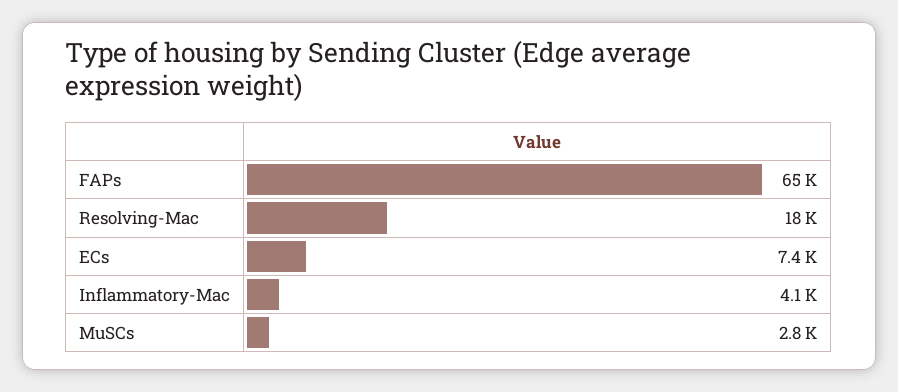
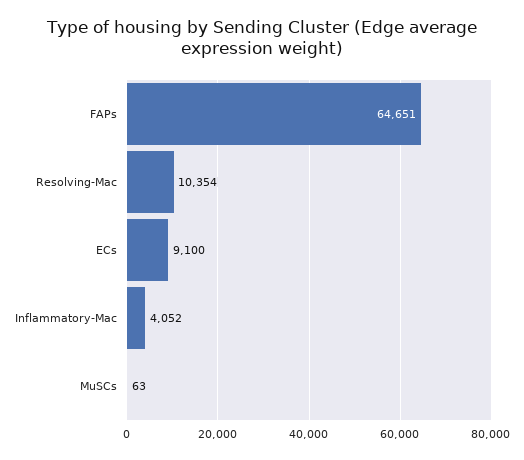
  {
    "FAPs": 64651,
-   "Resolving-Mac": 18000,
+   "Resolving-Mac": 10354,
-   "ECs": 7400,
+   "ECs": 9100,
    "Inflammatory-Mac": 4052,
-   "MuSCs": 2800
+   "MuSCs": 63
  }

